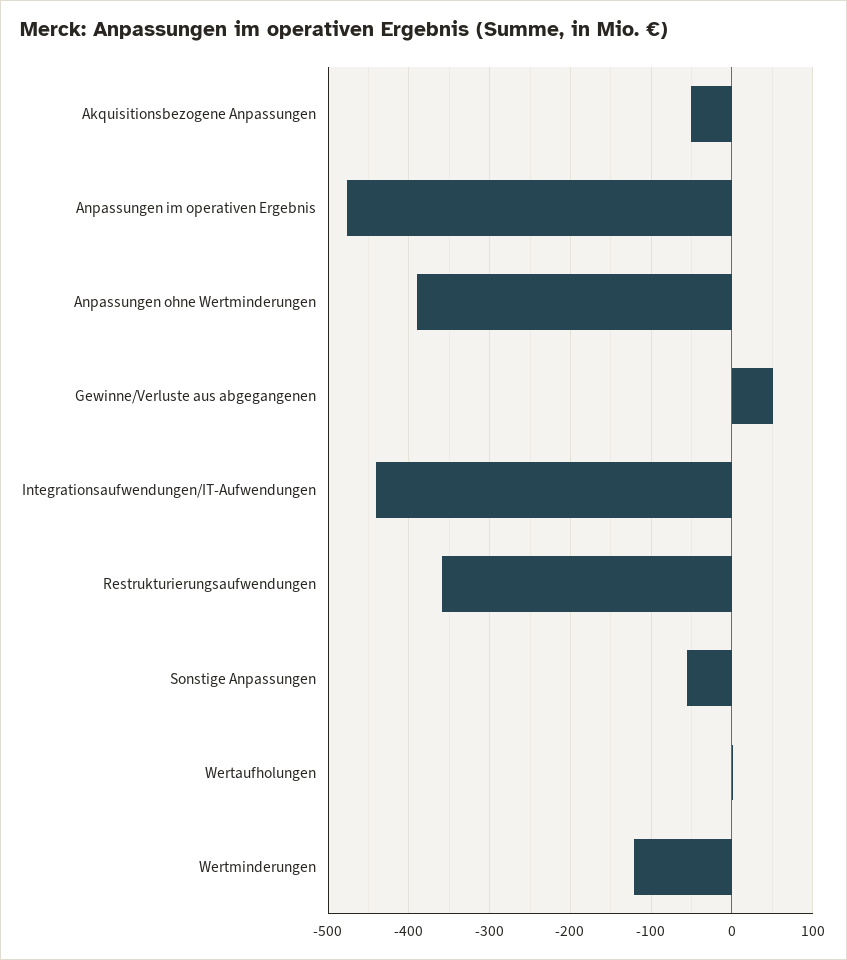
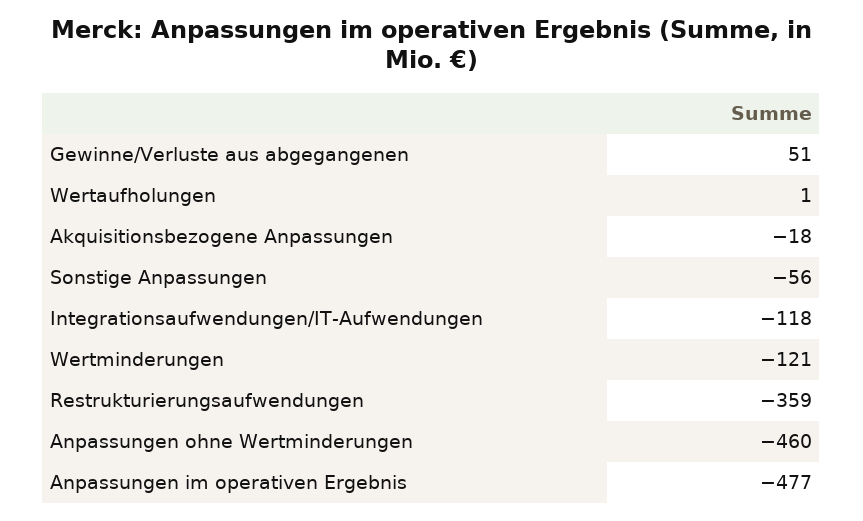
  {
-   "Akquisitionsbezogene Anpassungen": -50,
+   "Akquisitionsbezogene Anpassungen": -18,
    "Anpassungen im operativen Ergebnis": -477,
-   "Anpassungen ohne Wertminderungen": -390,
+   "Anpassungen ohne Wertminderungen": -460,
    "Gewinne/Verluste aus abgegangenen": 51,
-   "Integrationsaufwendungen/IT-Aufwendungen": -440,
+   "Integrationsaufwendungen/IT-Aufwendungen": -118,
    "Restrukturierungsaufwendungen": -359,
    "Sonstige Anpassungen": -56,
    "Wertaufholungen": 1,
    "Wertminderungen": -121
  }

